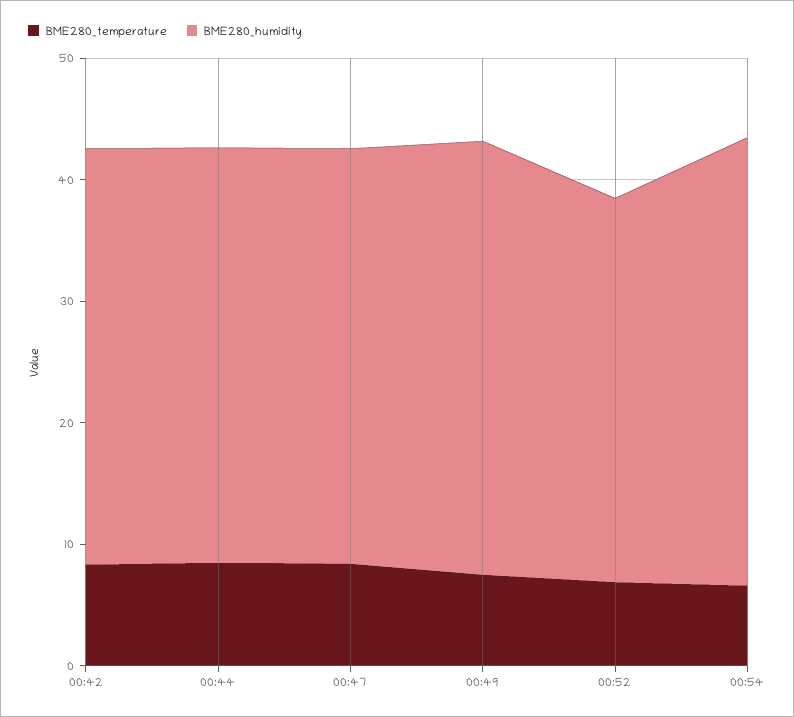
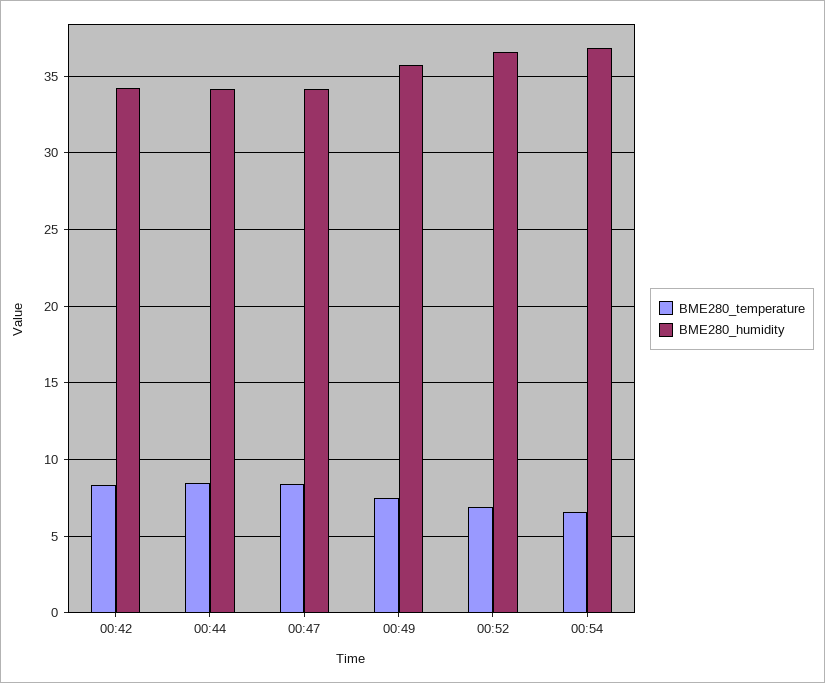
  {
    "BME280_temperature": {
      "00:42": 8.5,
      "00:44": 8.5,
      "00:47": 8.5,
      "00:49": 7.5,
      "00:52": 7,
      "00:54": 6.5
    },
    "BME280_humidity": {
      "00:42": 34,
      "00:44": 34,
      "00:47": 34,
      "00:49": 35.5,
-     "00:52": 32,
+     "00:52": 36.5,
      "00:54": 37
    }
  }

